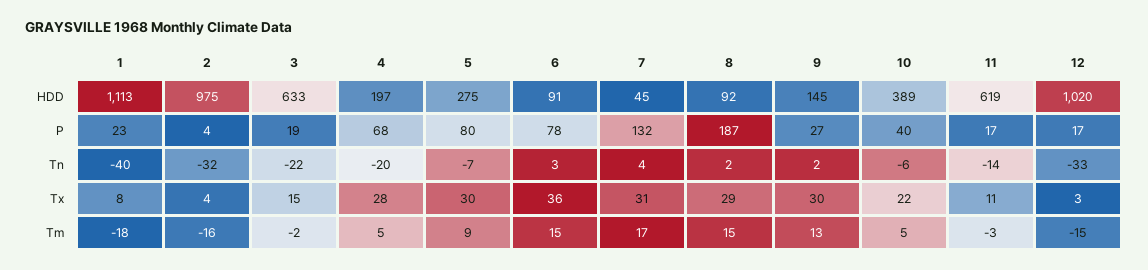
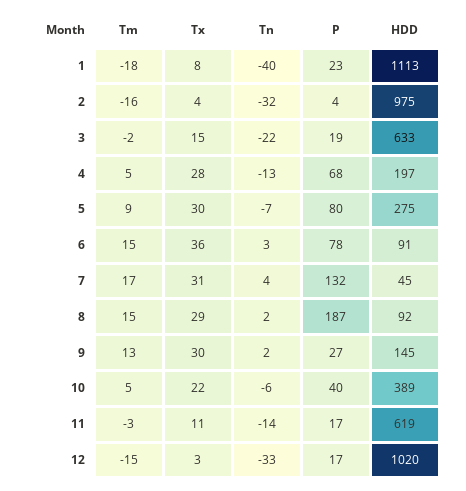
  {
    "1": {
      "HDD": 1113,
      "P": 23,
      "Tn": -40,
      "Tx": 8,
      "Tm": -18
    },
    "2": {
      "HDD": 975,
      "P": 4,
      "Tn": -32,
      "Tx": 4,
      "Tm": -16
    },
    "3": {
      "HDD": 633,
      "P": 19,
      "Tn": -22,
      "Tx": 15,
      "Tm": -2
    },
    "4": {
      "HDD": 197,
      "P": 68,
-     "Tn": -20,
+     "Tn": -13,
      "Tx": 28,
      "Tm": 5
    },
    "5": {
      "HDD": 275,
      "P": 80,
      "Tn": -7,
      "Tx": 30,
      "Tm": 9
    },
    "6": {
      "HDD": 91,
      "P": 78,
      "Tn": 3,
      "Tx": 36,
      "Tm": 15
    },
    "7": {
      "HDD": 45,
      "P": 132,
      "Tn": 4,
      "Tx": 31,
      "Tm": 17
    },
    "8": {
      "HDD": 92,
      "P": 187,
      "Tn": 2,
      "Tx": 29,
      "Tm": 15
    },
    "9": {
      "HDD": 145,
      "P": 27,
      "Tn": 2,
      "Tx": 30,
      "Tm": 13
    },
    "10": {
      "HDD": 389,
      "P": 40,
      "Tn": -6,
      "Tx": 22,
      "Tm": 5
    },
    "11": {
      "HDD": 619,
      "P": 17,
      "Tn": -14,
      "Tx": 11,
      "Tm": -3
    },
    "12": {
      "HDD": 1020,
      "P": 17,
      "Tn": -33,
      "Tx": 3,
      "Tm": -15
    }
  }

